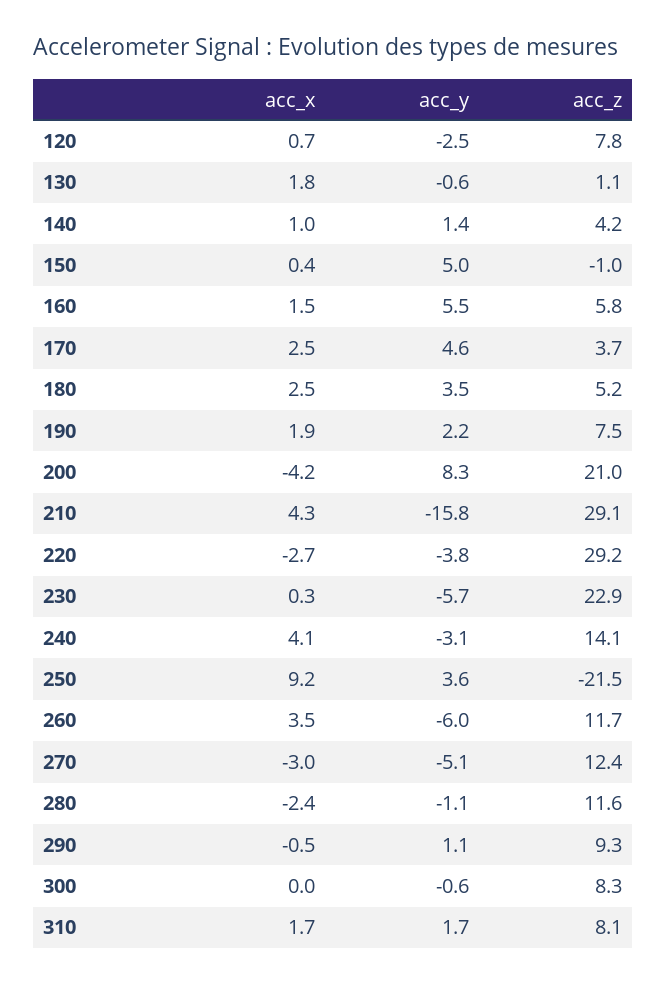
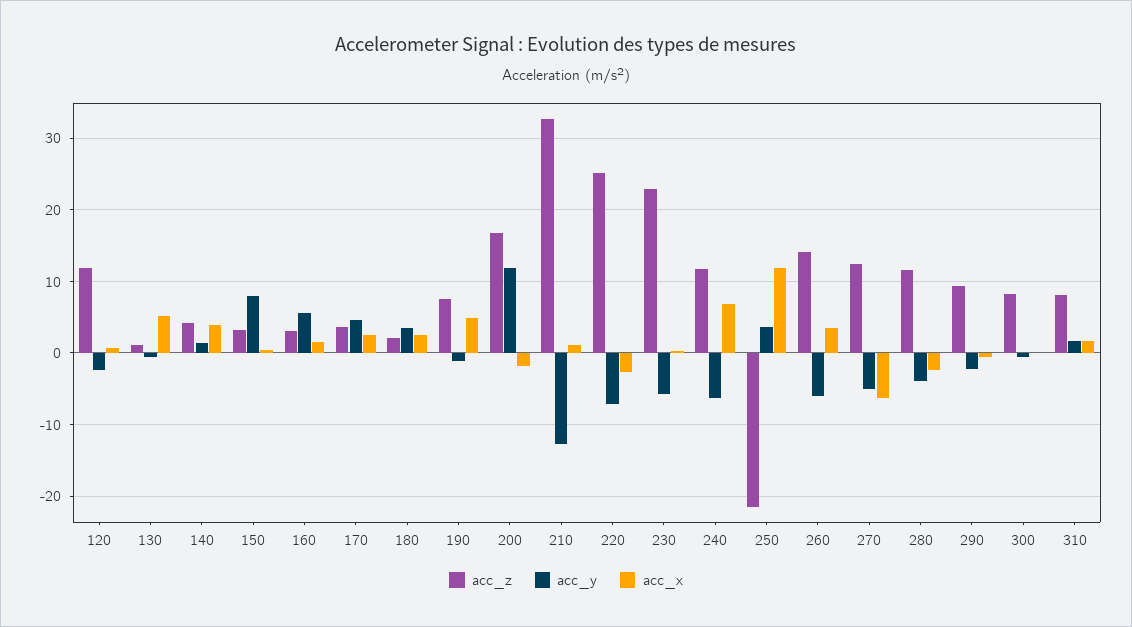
  {
    "acc_x": {
      "120": 0.7,
-     "130": 1.8,
+     "130": 5,
-     "140": 1,
+     "140": 4,
      "150": 0.4,
      "160": 1.5,
      "170": 2.5,
      "180": 2.5,
-     "190": 1.9,
+     "190": 5,
-     "200": -4.2,
+     "200": -2,
-     "210": 4.3,
+     "210": 1,
      "220": -2.7,
      "230": 0.3,
-     "240": 4.1,
+     "240": 7,
-     "250": 9.2,
+     "250": 12,
      "260": 3.5,
-     "270": -3,
+     "270": -6,
      "280": -2.4,
      "290": -0.5,
      "300": 0,
      "310": 1.7
    },
    "acc_y": {
      "120": -2.5,
      "130": -0.6,
      "140": 1.4,
-     "150": 5,
+     "150": 8,
      "160": 5.5,
      "170": 4.6,
      "180": 3.5,
-     "190": 2.2,
+     "190": -1,
-     "200": 8.3,
+     "200": 12,
-     "210": -15.8,
+     "210": -13,
-     "220": -3.8,
+     "220": -7,
      "230": -5.7,
-     "240": -3.1,
+     "240": -6,
      "250": 3.6,
      "260": -6,
      "270": -5.1,
-     "280": -1.1,
+     "280": -4,
-     "290": 1.1,
+     "290": -2,
      "300": -0.6,
      "310": 1.7
    },
    "acc_z": {
-     "120": 7.8,
+     "120": 12,
      "130": 1.1,
      "140": 4.2,
-     "150": -1,
+     "150": 3,
-     "160": 5.8,
+     "160": 3,
      "170": 3.7,
-     "180": 5.2,
+     "180": 2,
      "190": 7.5,
-     "200": 21,
+     "200": 17,
-     "210": 29.1,
+     "210": 33,
-     "220": 29.2,
+     "220": 25,
      "230": 22.9,
-     "240": 14.1,
+     "240": 12,
      "250": -21.5,
-     "260": 11.7,
+     "260": 14,
      "270": 12.4,
      "280": 11.6,
      "290": 9.3,
      "300": 8.3,
      "310": 8.1
    }
  }

